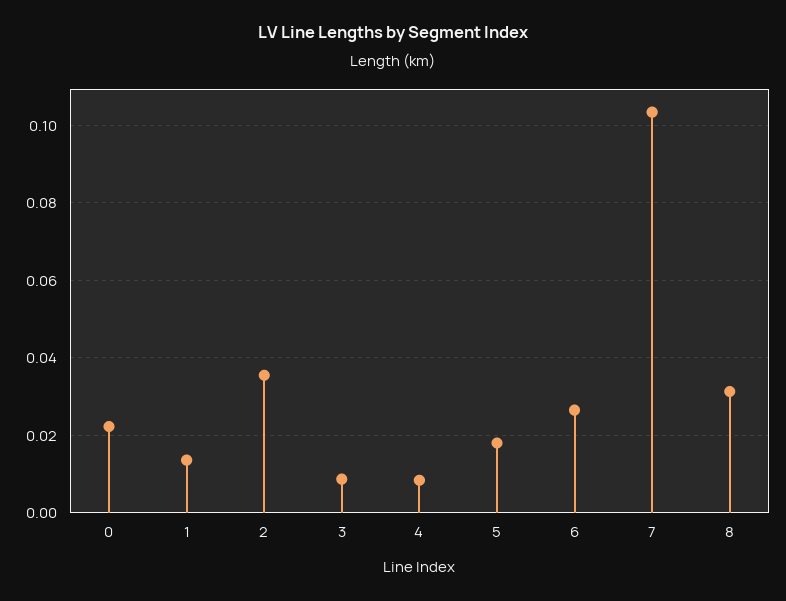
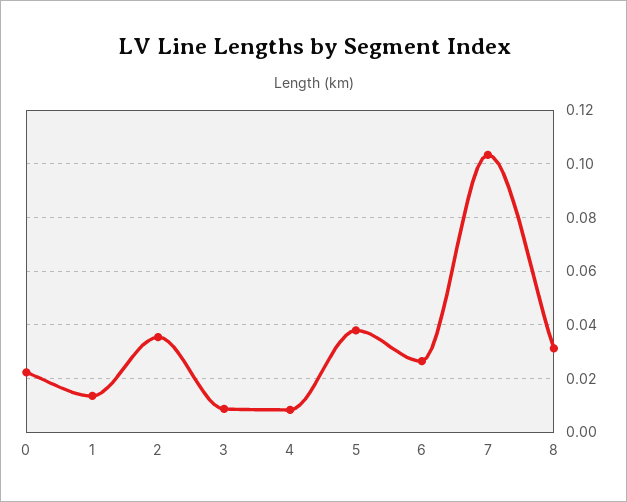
  {
    "0": 0.022,
    "1": 0.014,
    "2": 0.036,
    "3": 0.008,
    "4": 0.008,
-   "5": 0.018,
+   "5": 0.0375,
    "6": 0.026,
    "7": 0.104,
    "8": 0.032
  }

